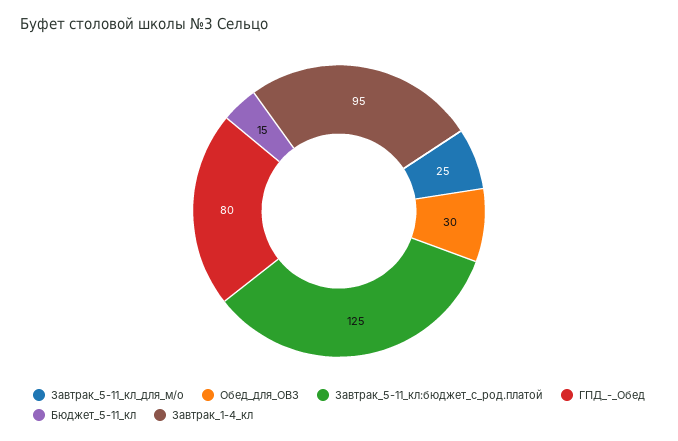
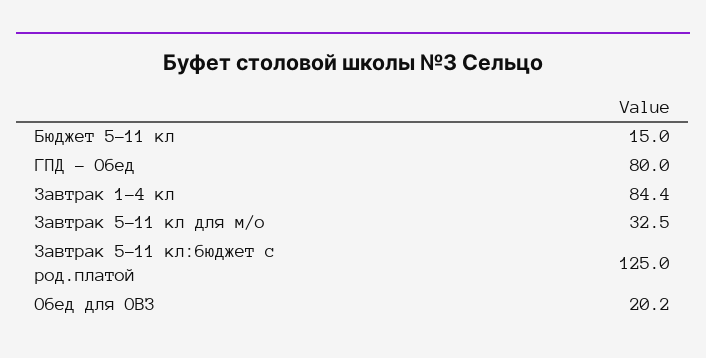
  {
-   "Завтрак_5-11_кл_для_м/о": 25,
+   "Завтрак_5-11_кл_для_м/о": 32.5,
-   "Обед_для_ОВЗ": 30,
+   "Обед_для_ОВЗ": 20.2,
    "Завтрак_5-11_кл:бюджет_с_род.платой": 125,
    "ГПД_-_Обед": 80,
    "Бюджет_5-11_кл": 15,
-   "Завтрак_1-4_кл": 95
+   "Завтрак_1-4_кл": 84.4
  }

